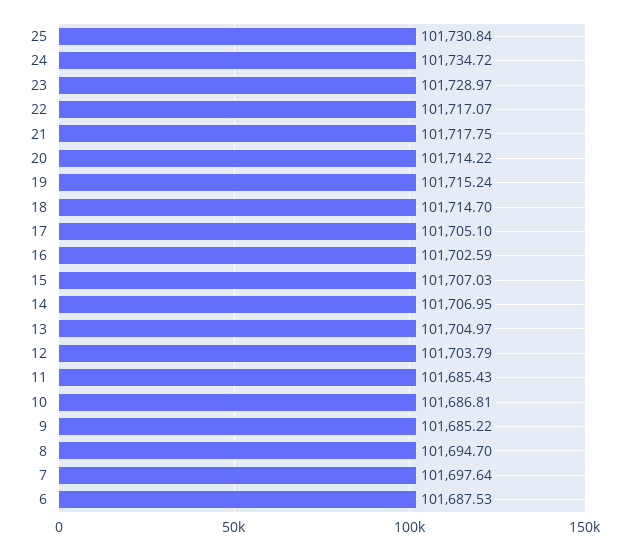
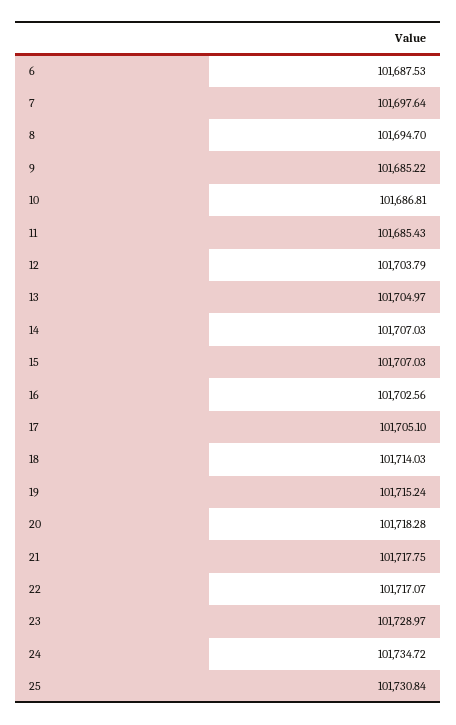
  {
    "25": 101730.84,
    "24": 101734.72,
    "23": 101728.97,
    "22": 101717.07,
    "21": 101717.75,
-   "20": 101714.22,
+   "20": 101718.28,
    "19": 101715.24,
-   "18": 101714.7,
+   "18": 101714.03,
    "17": 101705.1,
-   "16": 101702.59,
+   "16": 101702.56,
    "15": 101707.03,
-   "14": 101706.95,
+   "14": 101707.03,
    "13": 101704.97,
    "12": 101703.79,
    "11": 101685.43,
    "10": 101686.81,
    "9": 101685.22,
    "8": 101694.7,
    "7": 101697.64,
    "6": 101687.53
  }

